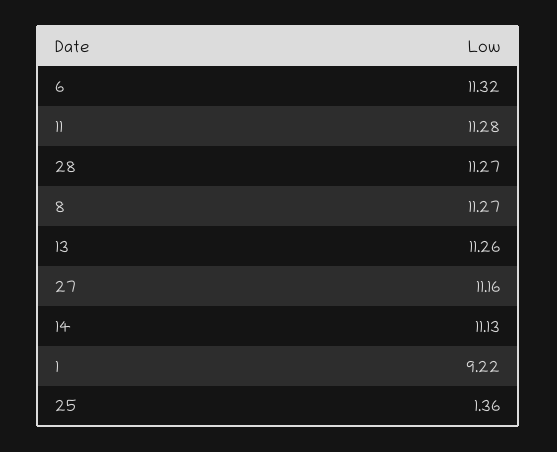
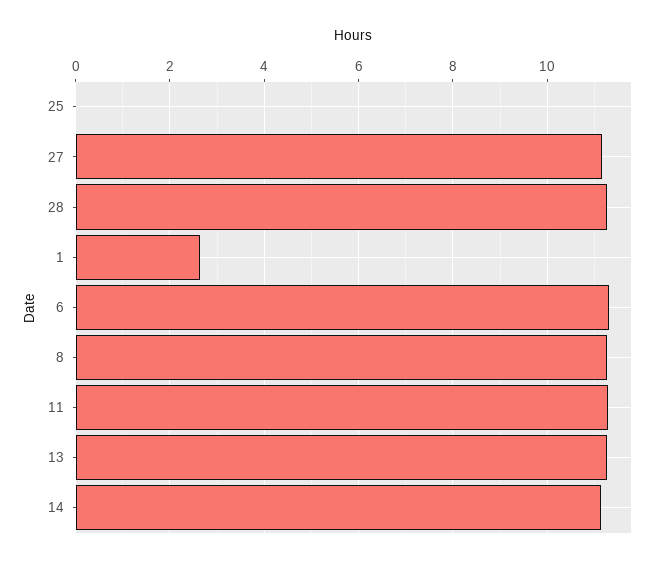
  {
    "6": 11.32,
    "11": 11.28,
    "28": 11.27,
    "8": 11.27,
    "13": 11.26,
    "27": 11.16,
    "14": 11.13,
-   "1": 9.22,
+   "1": 2.6,
-   "25": 1.36
+   "25": 0
  }

